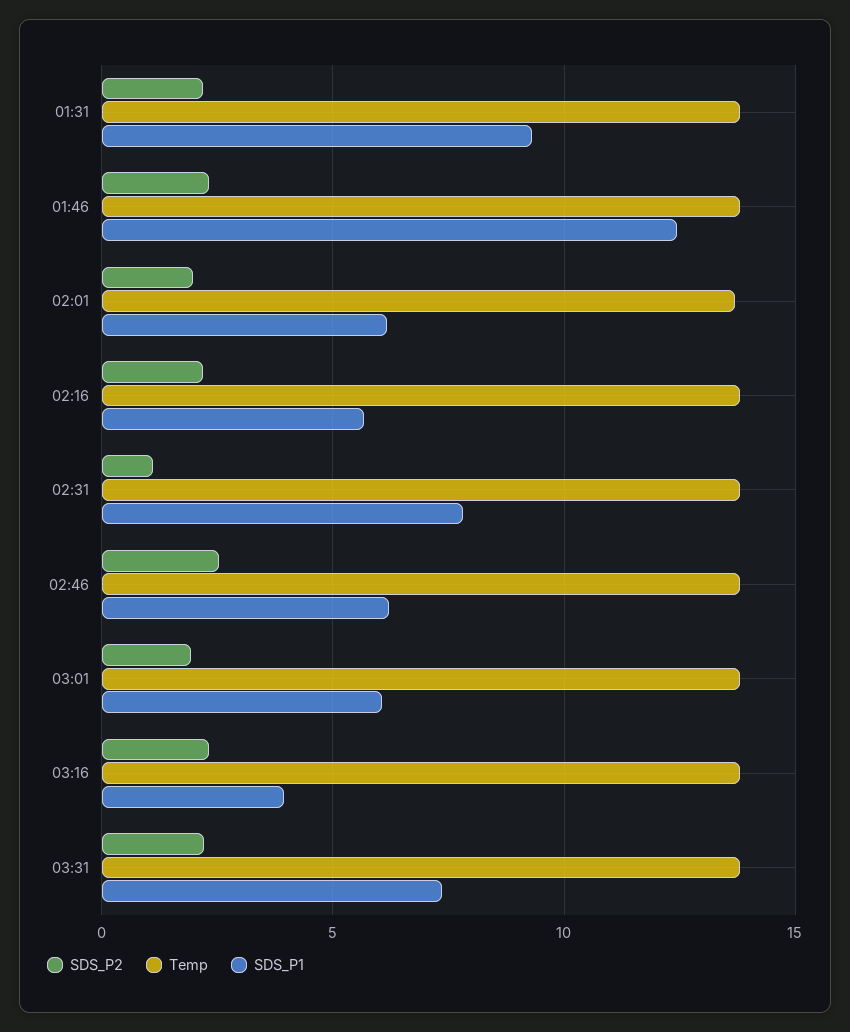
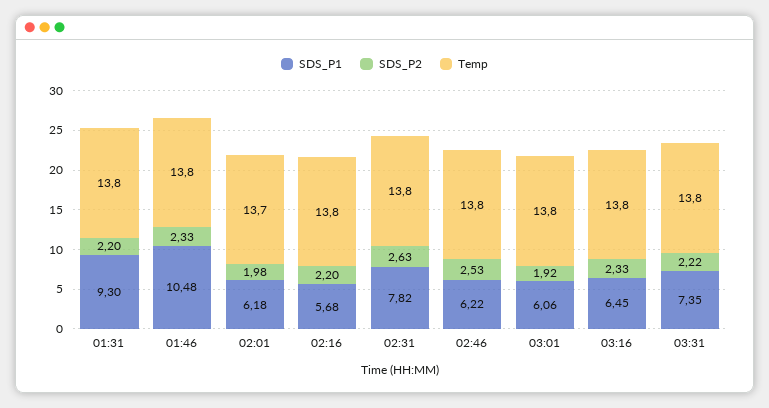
  {
    "SDS_P2": {
      "01:31": 2.2,
      "01:46": 2.33,
      "02:01": 1.98,
      "02:16": 2.2,
-     "02:31": 1,
+     "02:31": 2.63,
      "02:46": 2.53,
      "03:01": 1.92,
      "03:16": 2.33,
      "03:31": 2.22
    },
    "Temp": {
      "01:31": 13.8,
      "01:46": 13.8,
      "02:01": 13.7,
      "02:16": 13.8,
      "02:31": 13.8,
      "02:46": 13.8,
      "03:01": 13.8,
      "03:16": 13.8,
      "03:31": 13.8
    },
    "SDS_P1": {
      "01:31": 9.3,
-     "01:46": 12.5,
+     "01:46": 10.48,
      "02:01": 6.18,
      "02:16": 5.68,
      "02:31": 7.82,
      "02:46": 6.22,
      "03:01": 6.06,
-     "03:16": 4,
+     "03:16": 6.45,
      "03:31": 7.35
    }
  }

